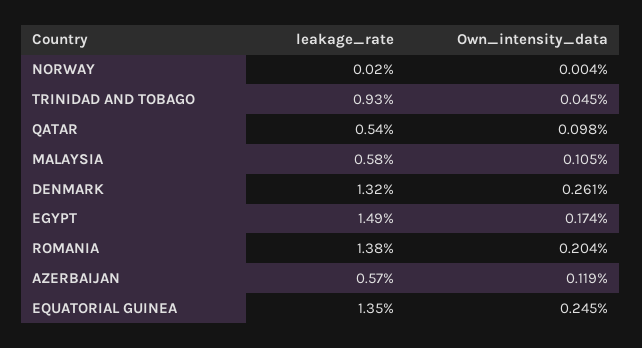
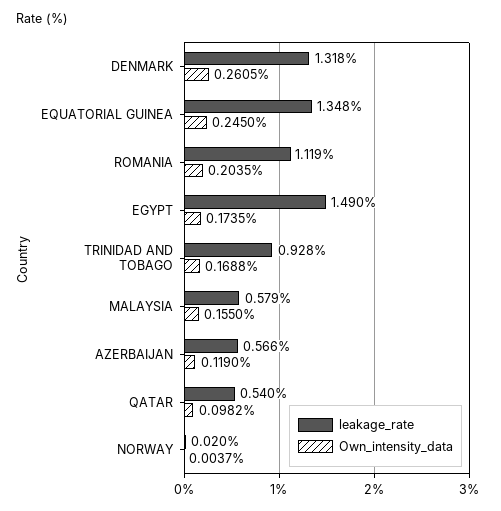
  {
    "leakage_rate": {
      "NORWAY": 0.02,
      "TRINIDAD AND TOBAGO": 0.928,
      "QATAR": 0.54,
      "MALAYSIA": 0.579,
      "DENMARK": 1.318,
      "EGYPT": 1.49,
-     "ROMANIA": 1.38,
+     "ROMANIA": 1.119,
      "AZERBAIJAN": 0.566,
      "EQUATORIAL GUINEA": 1.348
    },
    "Own_intensity_data": {
      "NORWAY": 0.0037,
-     "TRINIDAD AND TOBAGO": 0.045,
+     "TRINIDAD AND TOBAGO": 0.1688,
      "QATAR": 0.0982,
-     "MALAYSIA": 0.105,
+     "MALAYSIA": 0.155,
      "DENMARK": 0.2605,
      "EGYPT": 0.1735,
      "ROMANIA": 0.2035,
      "AZERBAIJAN": 0.119,
      "EQUATORIAL GUINEA": 0.245
    }
  }

